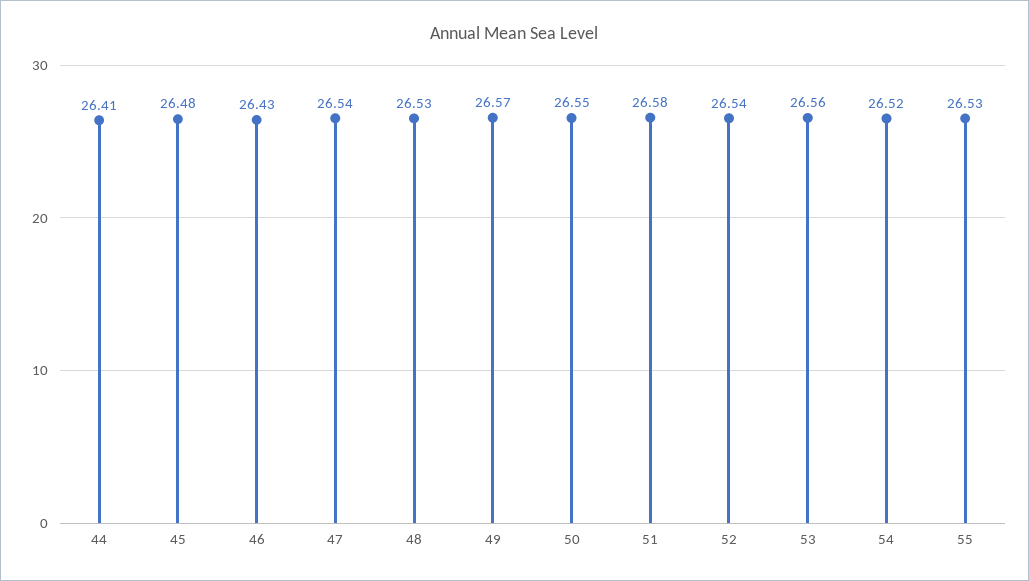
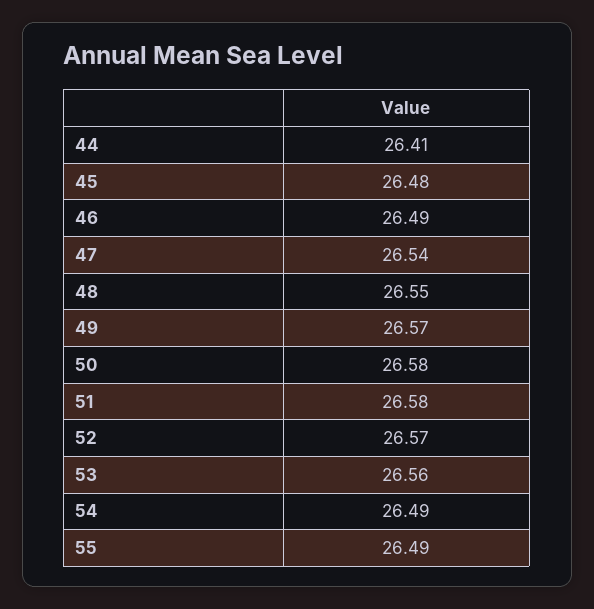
  {
    "44": 26.41,
    "45": 26.48,
-   "46": 26.43,
+   "46": 26.49,
    "47": 26.54,
-   "48": 26.53,
+   "48": 26.55,
    "49": 26.57,
-   "50": 26.55,
+   "50": 26.58,
    "51": 26.58,
-   "52": 26.54,
+   "52": 26.57,
    "53": 26.56,
-   "54": 26.52,
+   "54": 26.49,
-   "55": 26.53
+   "55": 26.49
  }

